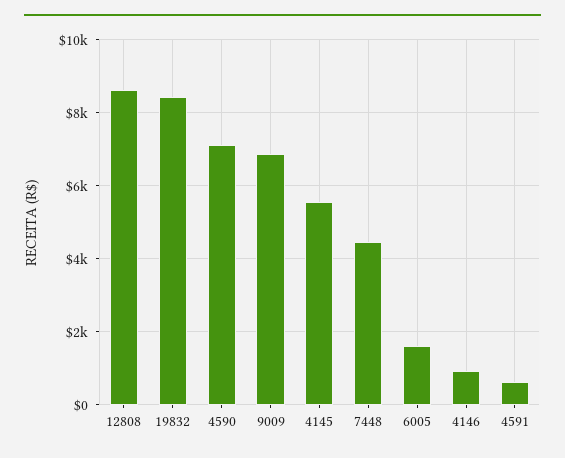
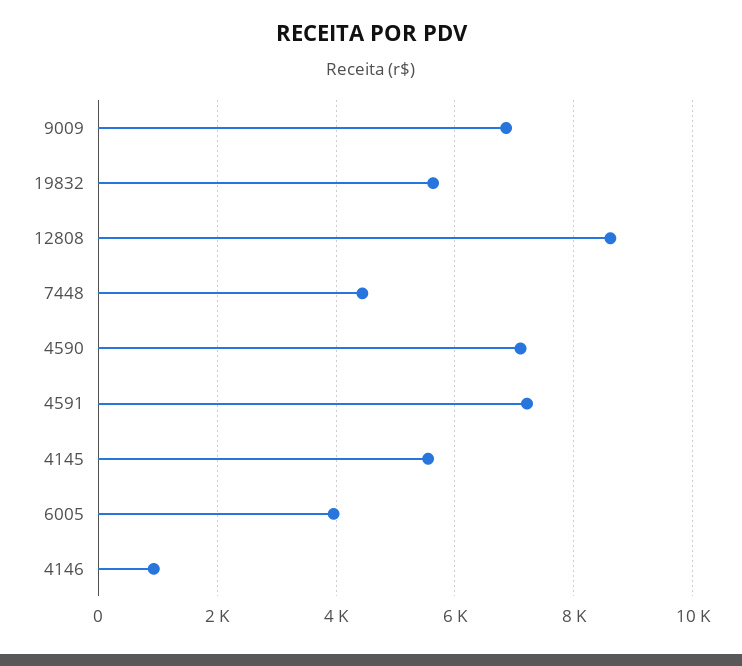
  {
    "12808": 8600,
-   "19832": 8400,
+   "19832": 5600,
    "4590": 7200,
    "9009": 6800,
    "4145": 5600,
    "7448": 4400,
-   "6005": 1600,
+   "6005": 4000,
    "4146": 1000,
-   "4591": 600
+   "4591": 7200
  }

